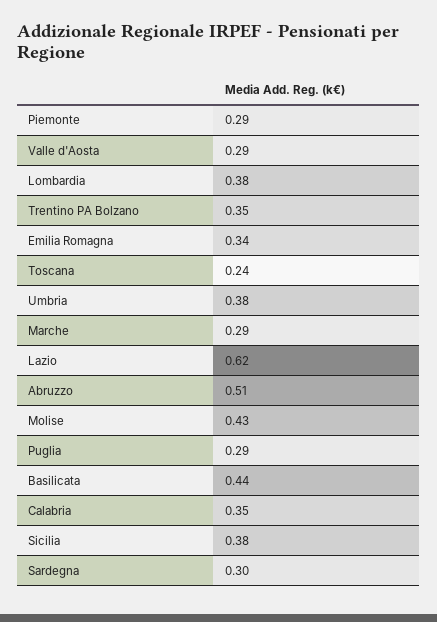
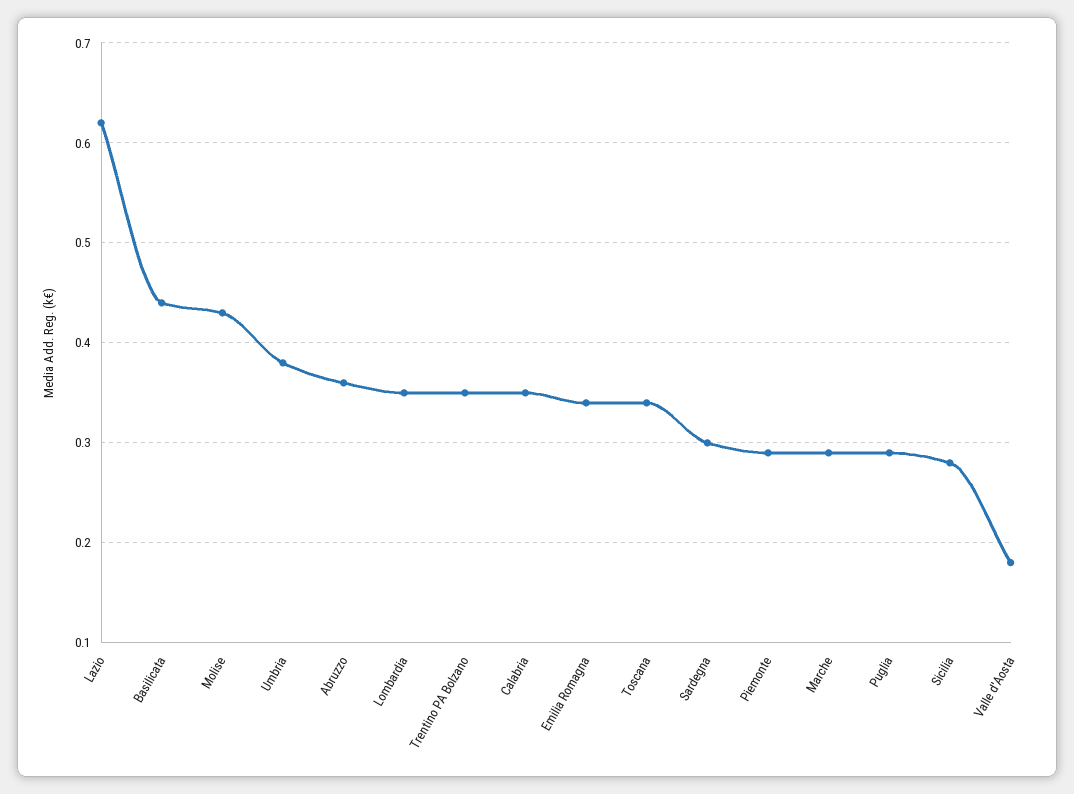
  {
    "Piemonte": 0.29,
-   "Valle d'Aosta": 0.29,
+   "Valle d'Aosta": 0.18,
-   "Lombardia": 0.38,
+   "Lombardia": 0.35,
    "Trentino PA Bolzano": 0.35,
    "Emilia Romagna": 0.34,
-   "Toscana": 0.24,
+   "Toscana": 0.34,
    "Umbria": 0.38,
    "Marche": 0.29,
    "Lazio": 0.62,
-   "Abruzzo": 0.51,
+   "Abruzzo": 0.36,
    "Molise": 0.43,
    "Puglia": 0.29,
    "Basilicata": 0.44,
    "Calabria": 0.35,
-   "Sicilia": 0.38,
+   "Sicilia": 0.28,
    "Sardegna": 0.3
  }

